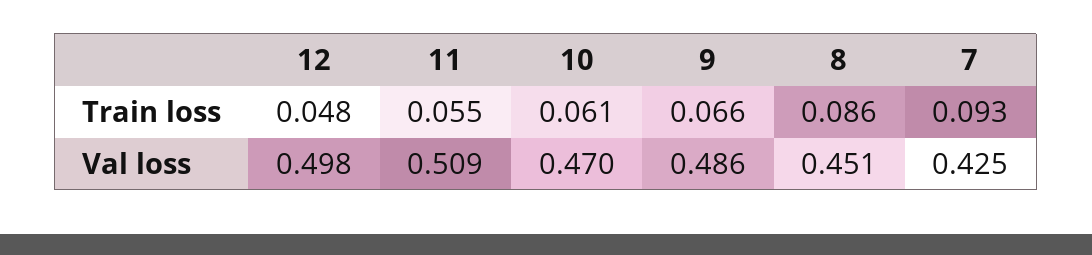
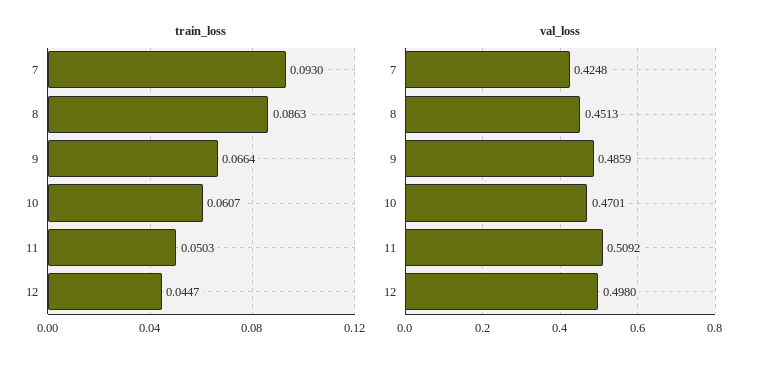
  {
    "Train loss": {
-     "12": 0.048,
+     "12": 0.0447,
-     "11": 0.055,
+     "11": 0.0503,
      "10": 0.0607,
      "9": 0.0664,
      "8": 0.0863,
      "7": 0.093
    },
    "Val loss": {
      "12": 0.498,
      "11": 0.5092,
      "10": 0.4701,
      "9": 0.4859,
      "8": 0.4513,
      "7": 0.4248
    }
  }

